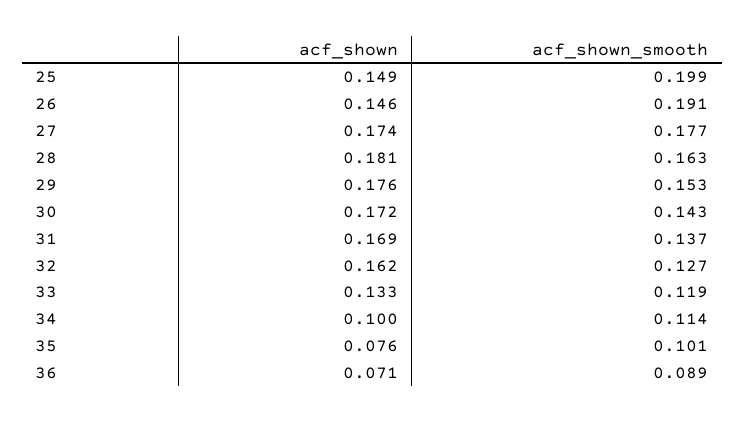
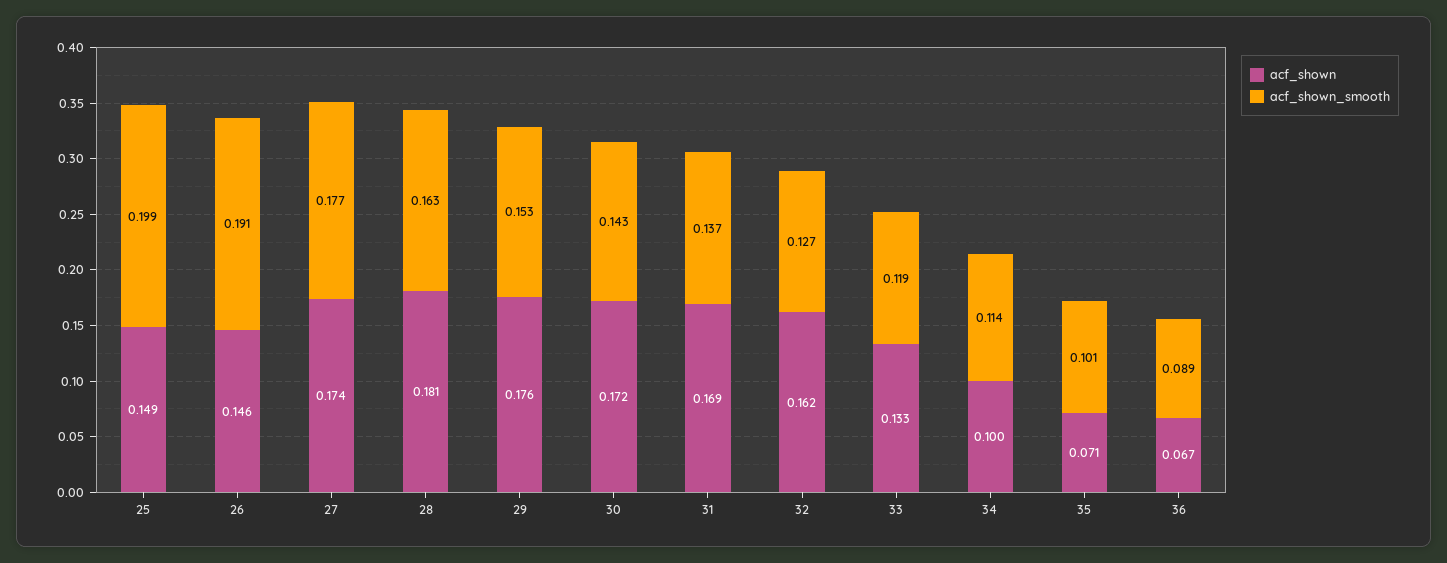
  {
    "acf_shown": {
      "25": 0.149,
      "26": 0.146,
      "27": 0.174,
      "28": 0.181,
      "29": 0.176,
      "30": 0.172,
      "31": 0.169,
      "32": 0.162,
      "33": 0.133,
      "34": 0.1,
-     "35": 0.076,
+     "35": 0.071,
-     "36": 0.071
+     "36": 0.067
    },
    "acf_shown_smooth": {
      "25": 0.199,
      "26": 0.191,
      "27": 0.177,
      "28": 0.163,
      "29": 0.153,
      "30": 0.143,
      "31": 0.137,
      "32": 0.127,
      "33": 0.119,
      "34": 0.114,
      "35": 0.101,
      "36": 0.089
    }
  }

